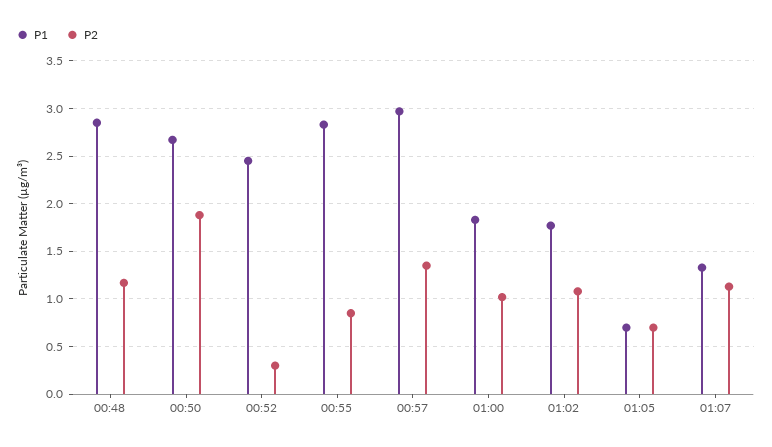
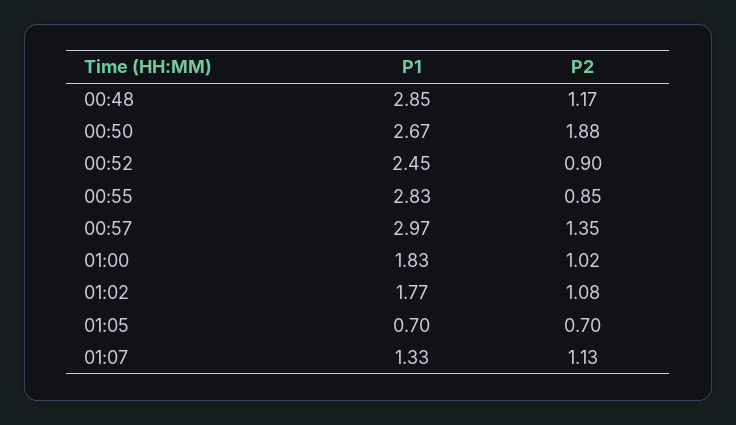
  {
    "P1": {
      "00:48": 2.85,
      "00:50": 2.67,
      "00:52": 2.45,
      "00:55": 2.83,
      "00:57": 2.97,
      "01:00": 1.83,
      "01:02": 1.77,
      "01:05": 0.7,
      "01:07": 1.33
    },
    "P2": {
      "00:48": 1.17,
      "00:50": 1.88,
-     "00:52": 0.3,
+     "00:52": 0.9,
      "00:55": 0.85,
      "00:57": 1.35,
      "01:00": 1.02,
      "01:02": 1.08,
      "01:05": 0.7,
      "01:07": 1.13
    }
  }

